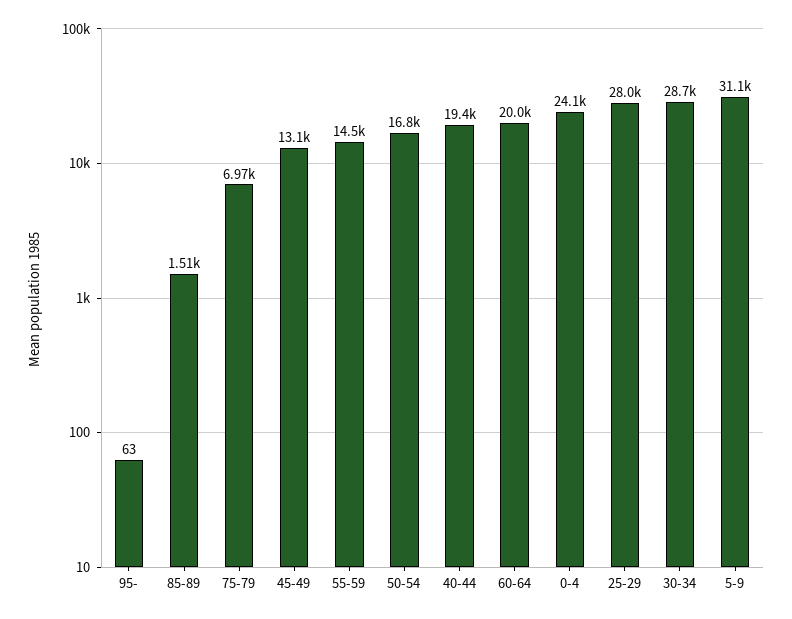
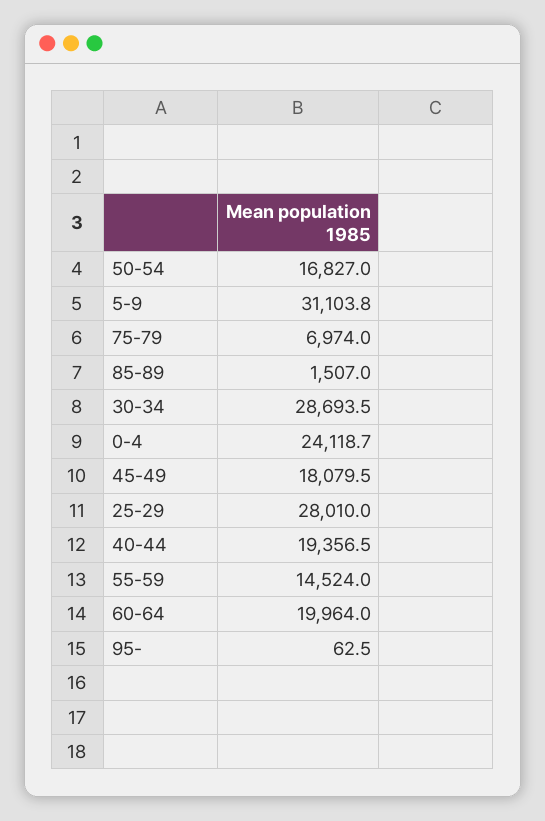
  {
    "95-": 62.5,
    "85-89": 1507,
    "75-79": 6974,
-   "45-49": 13100,
+   "45-49": 18079.5,
    "55-59": 14524,
    "50-54": 16827,
    "40-44": 19356.5,
    "60-64": 19964,
    "0-4": 24118.7,
    "25-29": 28010,
    "30-34": 28693.5,
    "5-9": 31103.8
  }

